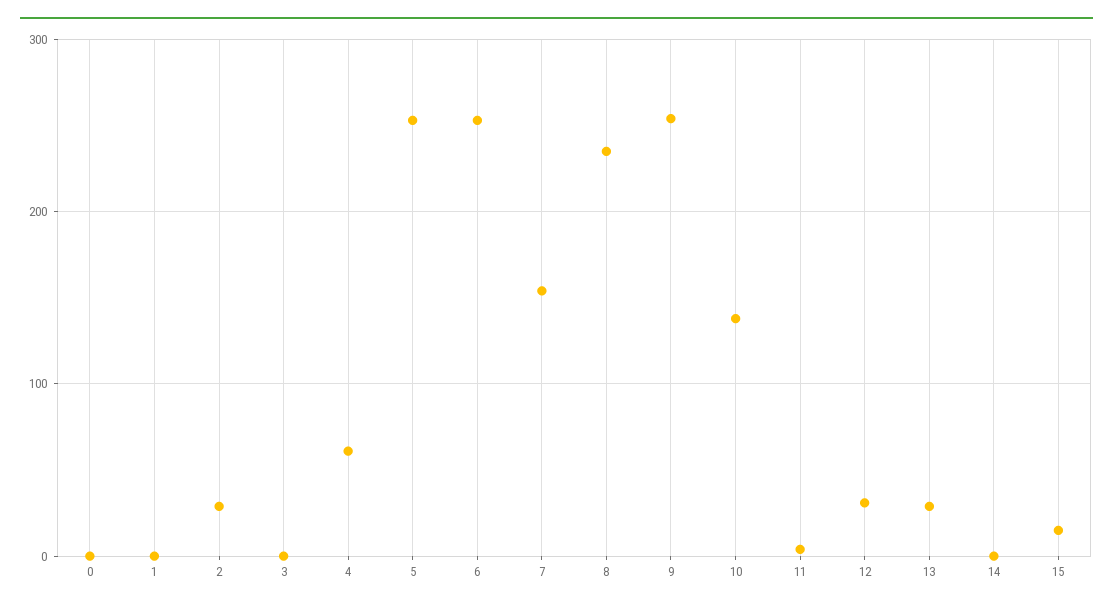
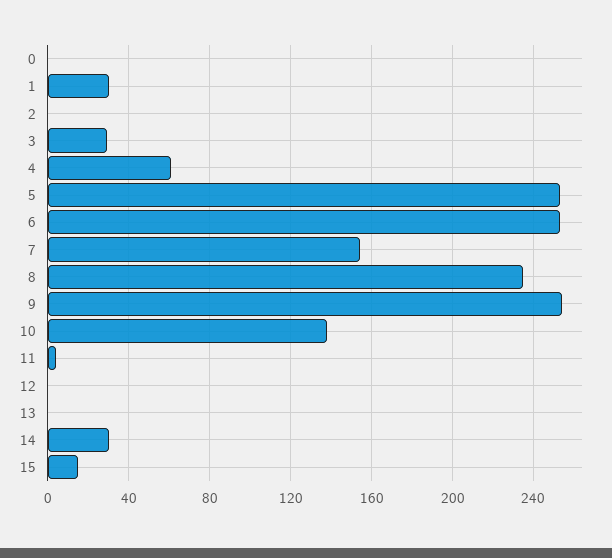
  {
    "0": 0,
-   "1": 0,
+   "1": 30,
-   "2": 30,
+   "2": 0,
-   "3": 0,
+   "3": 30,
    "4": 60,
    "5": 255,
    "6": 255,
    "7": 155,
    "8": 235,
    "9": 255,
    "10": 140,
    "11": 5,
-   "12": 30,
+   "12": 0,
-   "13": 30,
+   "13": 0,
-   "14": 0,
+   "14": 30,
    "15": 15
  }

